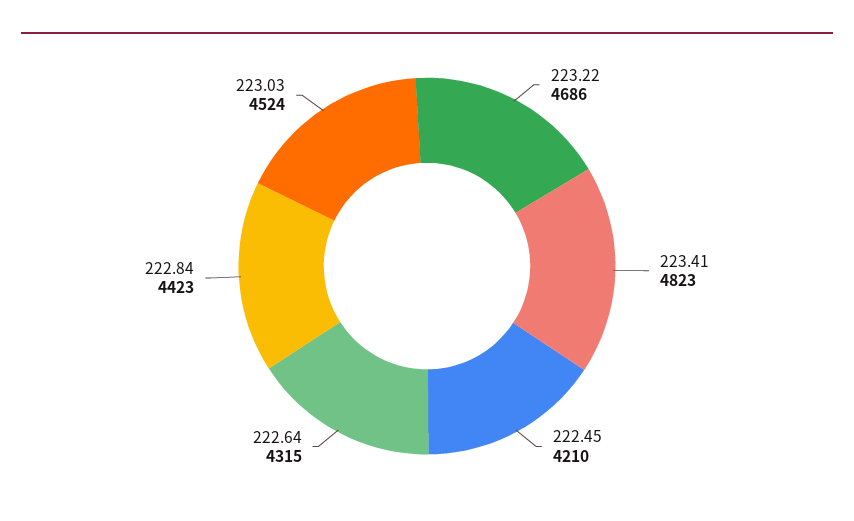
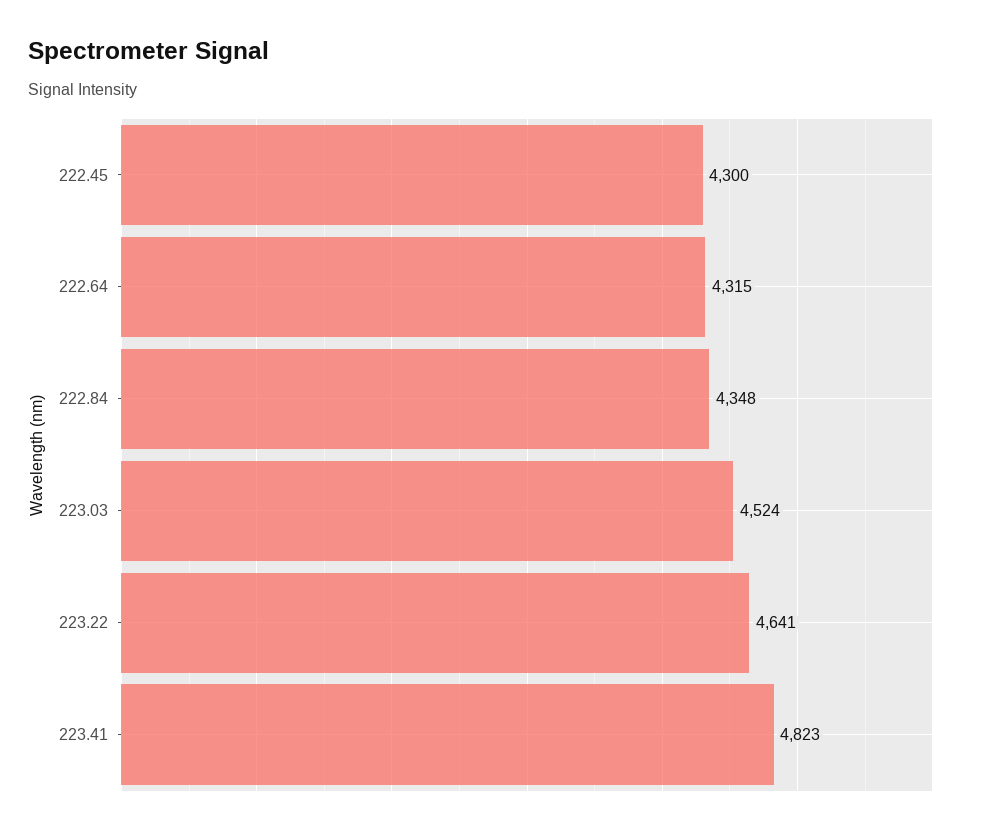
  {
-   "223.22": 4686,
+   "223.22": 4641,
    "223.41": 4823,
-   "222.45": 4210,
+   "222.45": 4300,
    "222.64": 4315,
-   "222.84": 4423,
+   "222.84": 4348,
    "223.03": 4524
  }

